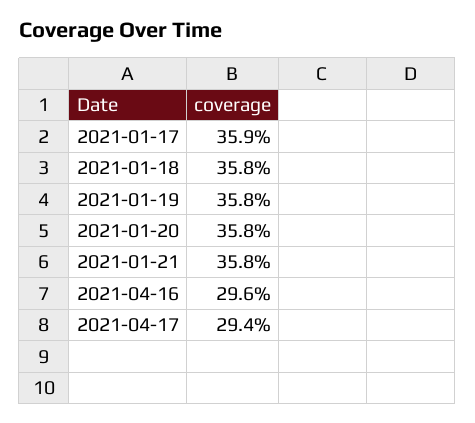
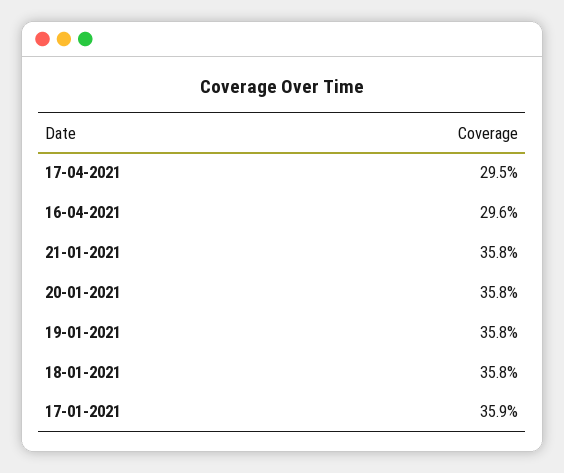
  {
    "2021-01-17": 35.9,
    "2021-01-18": 35.8,
    "2021-01-19": 35.8,
    "2021-01-20": 35.8,
    "2021-01-21": 35.8,
    "2021-04-16": 29.6,
-   "2021-04-17": 29.4
+   "2021-04-17": 29.5
  }

